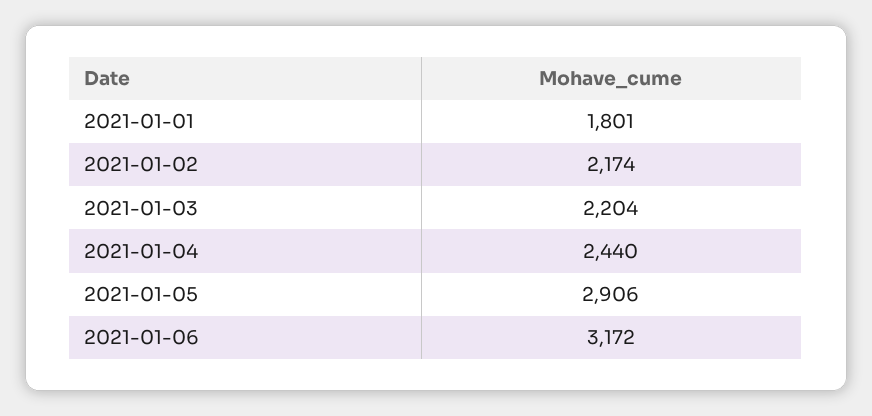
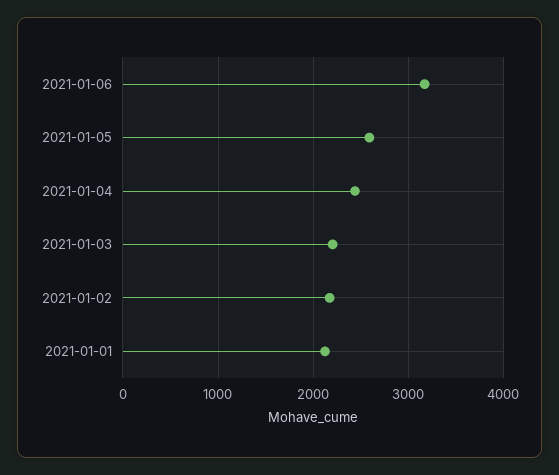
  {
-   "2021-01-01": 1801,
+   "2021-01-01": 2100,
    "2021-01-02": 2174,
    "2021-01-03": 2204,
    "2021-01-04": 2440,
-   "2021-01-05": 2906,
+   "2021-01-05": 2600,
    "2021-01-06": 3172
  }

